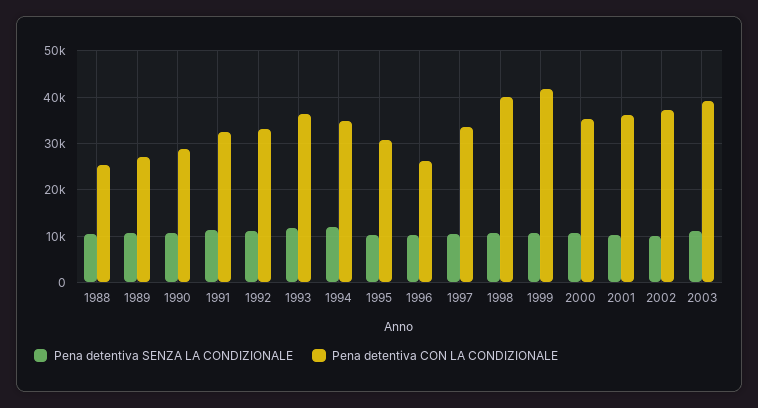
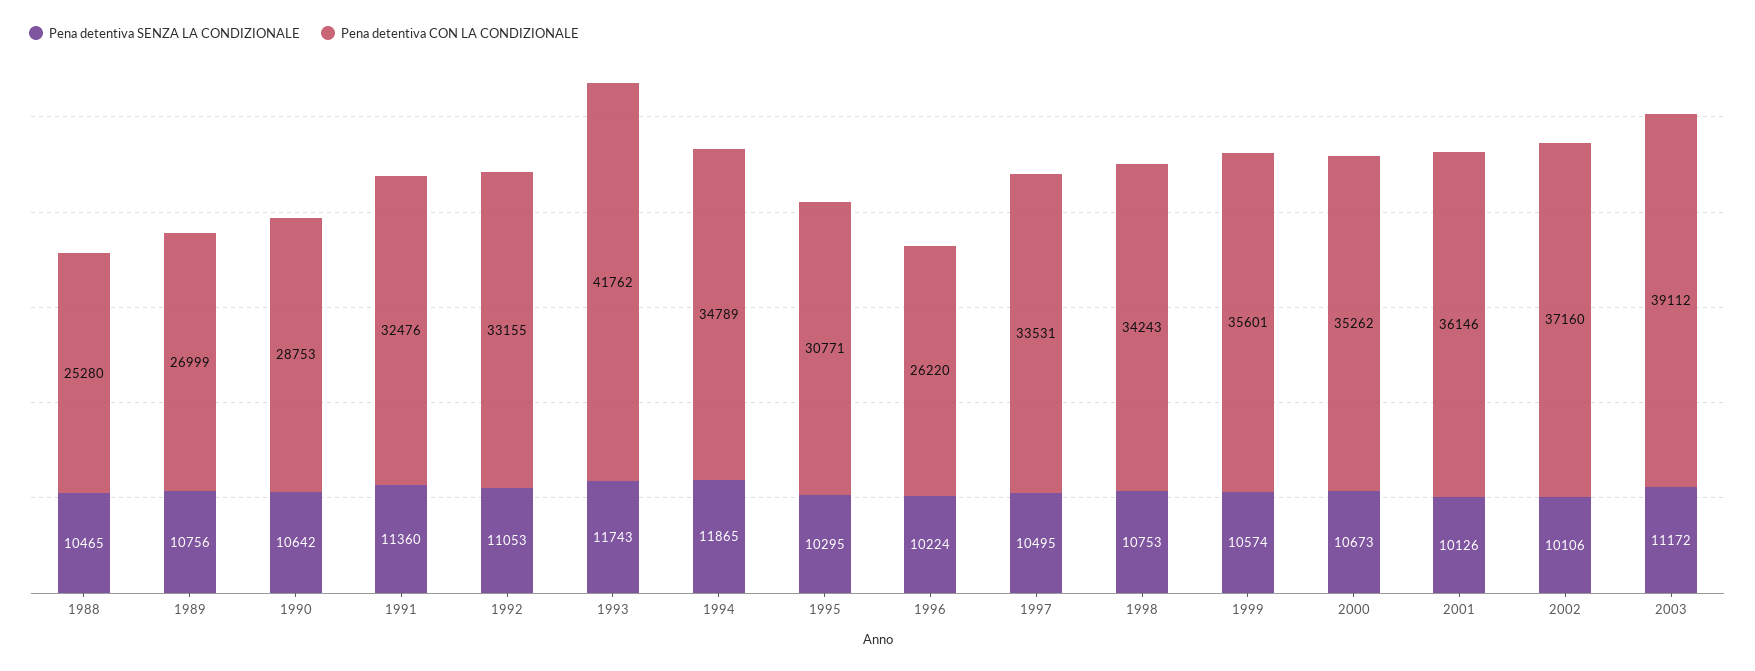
  {
    "Pena detentiva SENZA LA CONDIZIONALE": {
      "1988": 10465,
      "1989": 10756,
      "1990": 10642,
      "1991": 11360,
      "1992": 11053,
      "1993": 11743,
      "1994": 11865,
      "1995": 10295,
      "1996": 10224,
      "1997": 10495,
      "1998": 10753,
      "1999": 10574,
      "2000": 10673,
      "2001": 10126,
      "2002": 10106,
      "2003": 11172
    },
    "Pena detentiva CON LA CONDIZIONALE": {
      "1988": 25280,
      "1989": 26999,
      "1990": 28753,
      "1991": 32476,
      "1992": 33155,
-     "1993": 36000,
+     "1993": 41762,
      "1994": 34789,
      "1995": 30771,
      "1996": 26220,
      "1997": 33531,
-     "1998": 40000,
+     "1998": 34243,
-     "1999": 42000,
+     "1999": 35601,
      "2000": 35262,
      "2001": 36146,
      "2002": 37160,
      "2003": 39112
    }
  }

